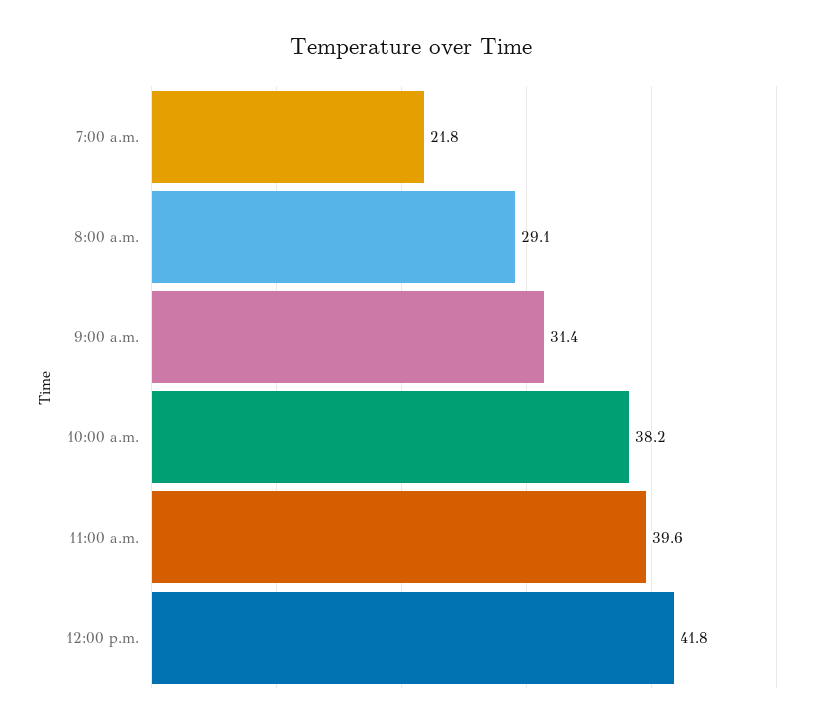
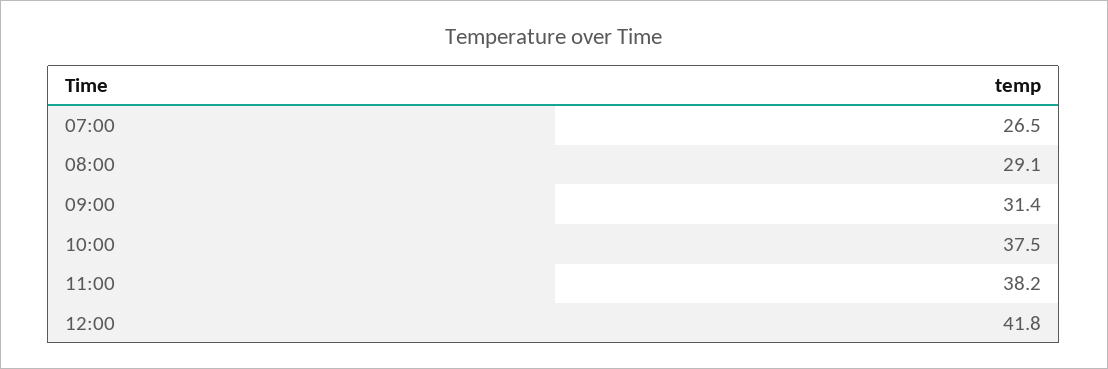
  {
-   "7:00 a.m.": 21.8,
+   "7:00 a.m.": 26.5,
    "8:00 a.m.": 29.1,
    "9:00 a.m.": 31.4,
-   "10:00 a.m.": 38.2,
+   "10:00 a.m.": 37.5,
-   "11:00 a.m.": 39.6,
+   "11:00 a.m.": 38.2,
    "12:00 p.m.": 41.8
  }

